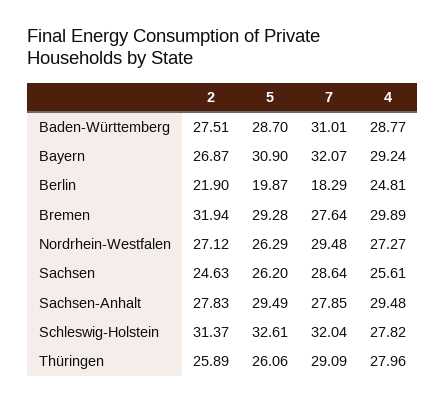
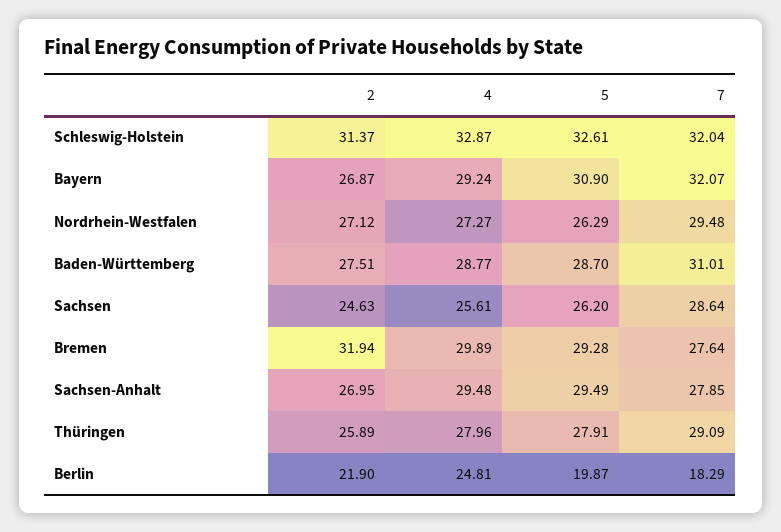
  {
    "2": {
      "Baden-Württemberg": 27.51,
      "Bayern": 26.87,
      "Berlin": 21.9,
      "Bremen": 31.94,
      "Nordrhein-Westfalen": 27.12,
      "Sachsen": 24.63,
-     "Sachsen-Anhalt": 27.83,
+     "Sachsen-Anhalt": 26.95,
      "Schleswig-Holstein": 31.37,
      "Thüringen": 25.89
    },
    "5": {
      "Baden-Württemberg": 28.7,
      "Bayern": 30.9,
      "Berlin": 19.87,
      "Bremen": 29.28,
      "Nordrhein-Westfalen": 26.29,
      "Sachsen": 26.2,
      "Sachsen-Anhalt": 29.49,
      "Schleswig-Holstein": 32.61,
-     "Thüringen": 26.06
+     "Thüringen": 27.91
    },
    "7": {
      "Baden-Württemberg": 31.01,
      "Bayern": 32.07,
      "Berlin": 18.29,
      "Bremen": 27.64,
      "Nordrhein-Westfalen": 29.48,
      "Sachsen": 28.64,
      "Sachsen-Anhalt": 27.85,
      "Schleswig-Holstein": 32.04,
      "Thüringen": 29.09
    },
    "4": {
      "Baden-Württemberg": 28.77,
      "Bayern": 29.24,
      "Berlin": 24.81,
      "Bremen": 29.89,
      "Nordrhein-Westfalen": 27.27,
      "Sachsen": 25.61,
      "Sachsen-Anhalt": 29.48,
-     "Schleswig-Holstein": 27.82,
+     "Schleswig-Holstein": 32.87,
      "Thüringen": 27.96
    }
  }

